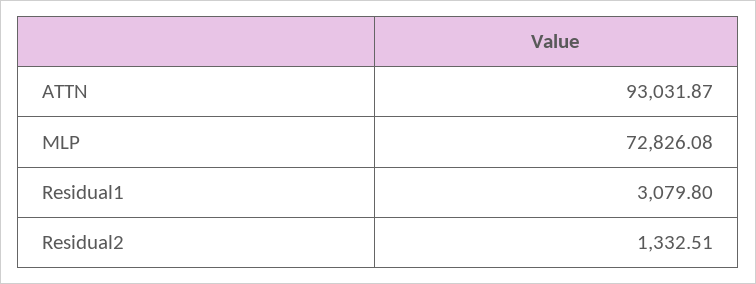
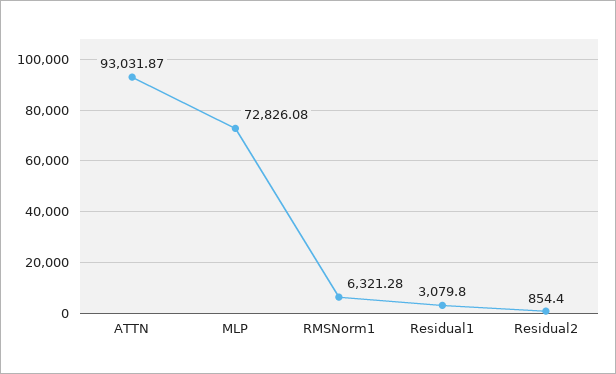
  {
    "ATTN": 93031.87,
    "MLP": 72826.08,
    "Residual1": 3079.8,
-   "Residual2": 1332.51
+   "Residual2": 854.4,
+   "RMSNorm1": 6321.28
  }

